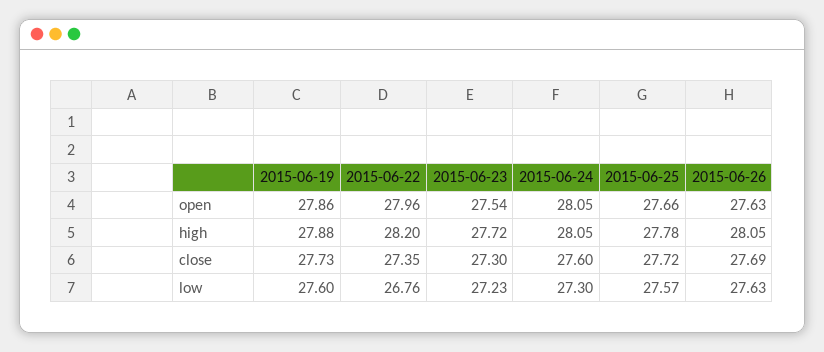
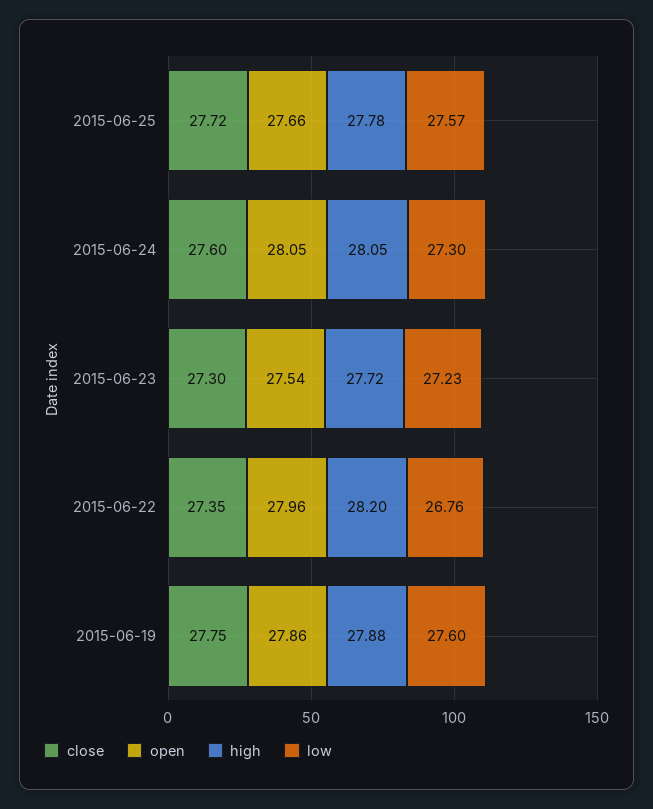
  {
    "open": {
      "2015-06-19": 27.86,
      "2015-06-22": 27.96,
      "2015-06-23": 27.54,
      "2015-06-24": 28.05,
-     "2015-06-25": 27.66,
+     "2015-06-25": 27.66
-     "2015-06-26": 27.63
    },
    "high": {
      "2015-06-19": 27.88,
      "2015-06-22": 28.2,
      "2015-06-23": 27.72,
      "2015-06-24": 28.05,
-     "2015-06-25": 27.78,
+     "2015-06-25": 27.78
-     "2015-06-26": 28.05
    },
    "close": {
-     "2015-06-19": 27.73,
+     "2015-06-19": 27.75,
      "2015-06-22": 27.35,
      "2015-06-23": 27.3,
      "2015-06-24": 27.6,
-     "2015-06-25": 27.72,
+     "2015-06-25": 27.72
-     "2015-06-26": 27.69
    },
    "low": {
      "2015-06-19": 27.6,
      "2015-06-22": 26.76,
      "2015-06-23": 27.23,
      "2015-06-24": 27.3,
-     "2015-06-25": 27.57,
+     "2015-06-25": 27.57
-     "2015-06-26": 27.63
    }
  }

